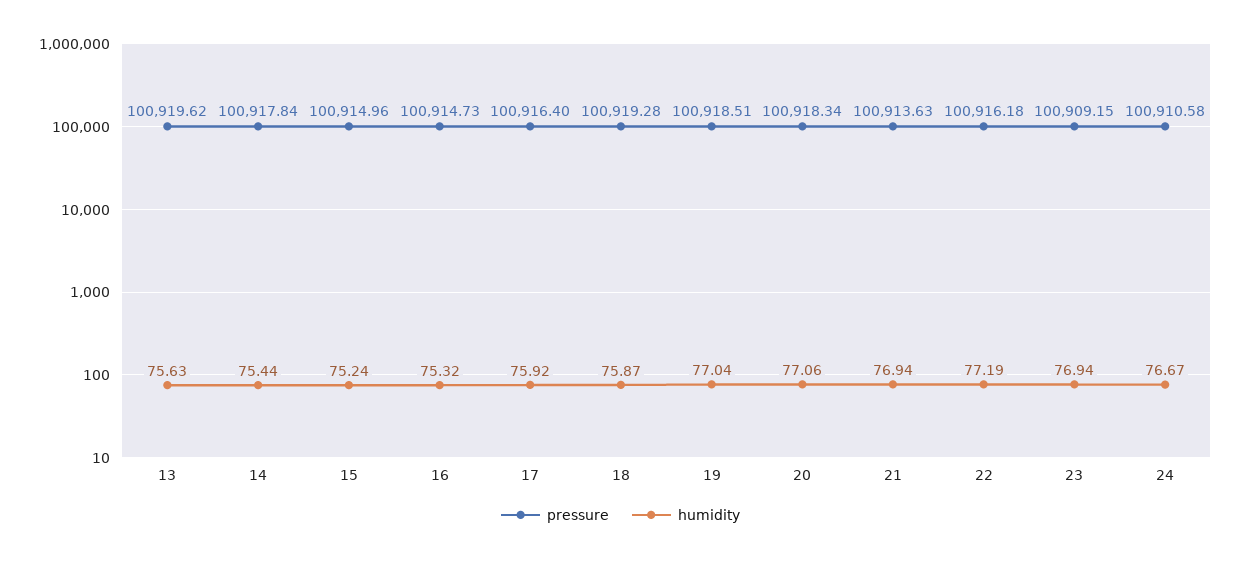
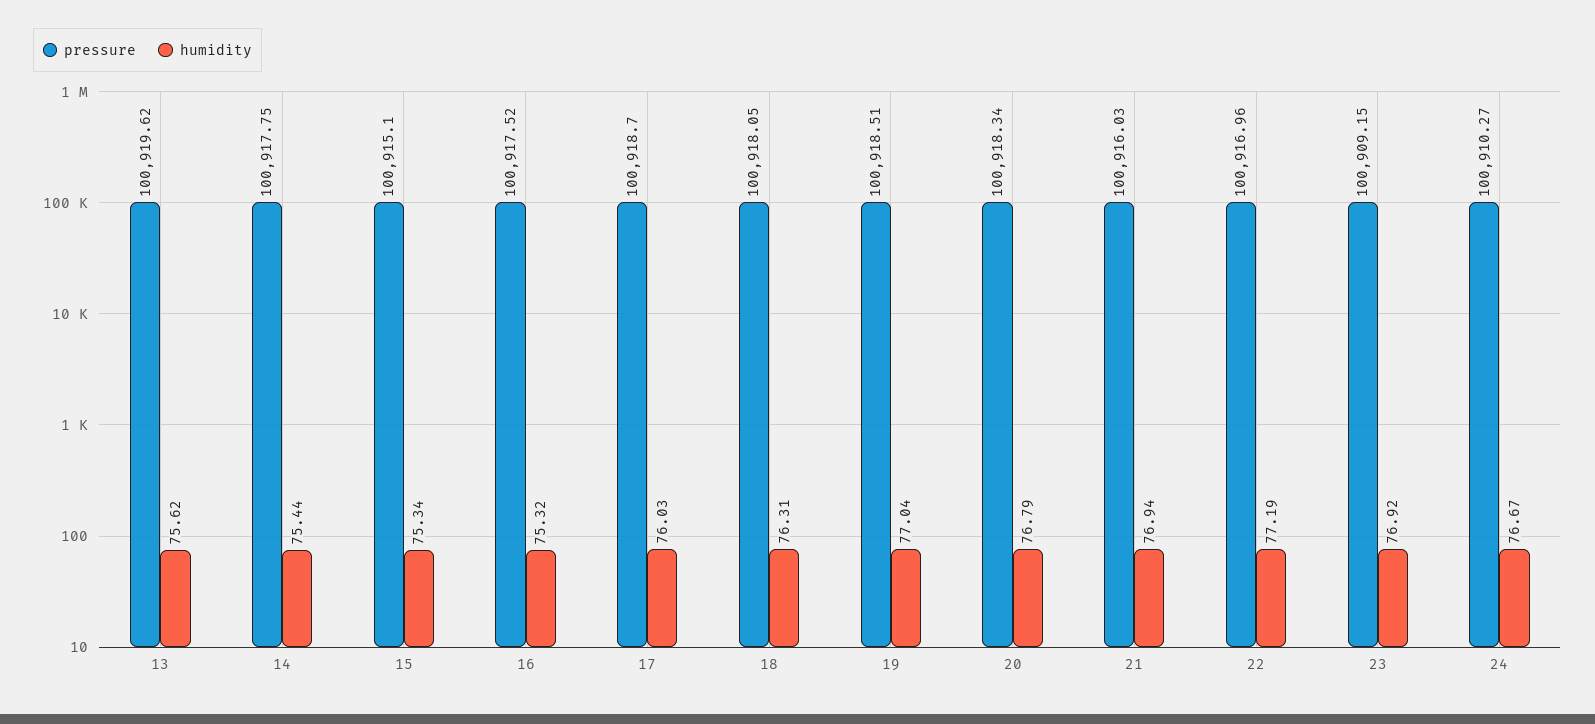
  {
    "pressure": {
      "13": 100919.62,
-     "14": 100917.84,
+     "14": 100917.75,
-     "15": 100914.96,
+     "15": 100915.1,
-     "16": 100914.73,
+     "16": 100917.52,
-     "17": 100916.4,
+     "17": 100918.7,
-     "18": 100919.28,
+     "18": 100918.05,
      "19": 100918.51,
      "20": 100918.34,
-     "21": 100913.63,
+     "21": 100916.03,
-     "22": 100916.18,
+     "22": 100916.96,
      "23": 100909.15,
-     "24": 100910.58
+     "24": 100910.27
    },
    "humidity": {
-     "13": 75.63,
+     "13": 75.62,
      "14": 75.44,
-     "15": 75.24,
+     "15": 75.34,
      "16": 75.32,
-     "17": 75.92,
+     "17": 76.03,
-     "18": 75.87,
+     "18": 76.31,
      "19": 77.04,
-     "20": 77.06,
+     "20": 76.79,
      "21": 76.94,
      "22": 77.19,
-     "23": 76.94,
+     "23": 76.92,
      "24": 76.67
    }
  }

